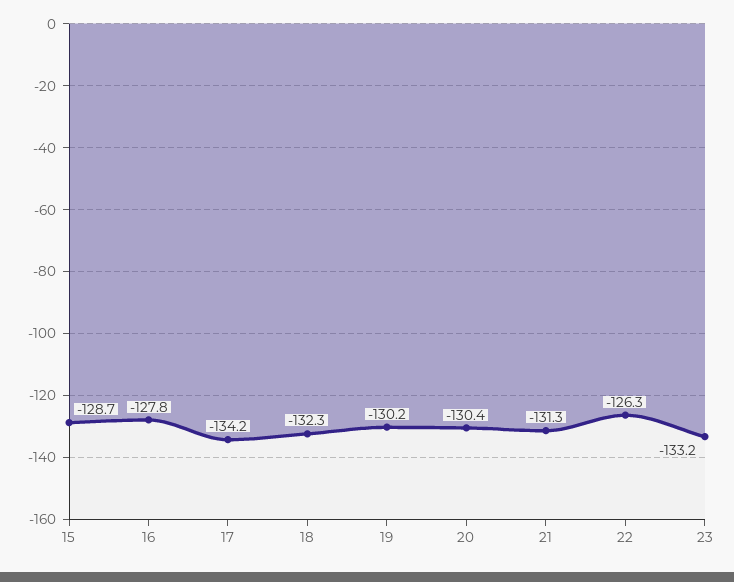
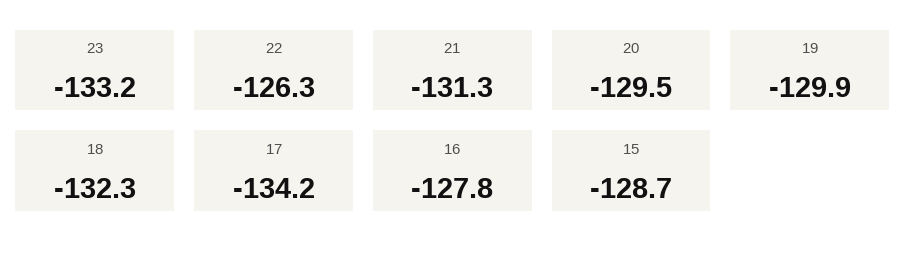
  {
    "15": -128.7,
    "16": -127.8,
    "17": -134.2,
    "18": -132.3,
-   "19": -130.2,
+   "19": -129.9,
-   "20": -130.4,
+   "20": -129.5,
    "21": -131.3,
    "22": -126.3,
    "23": -133.2
  }

